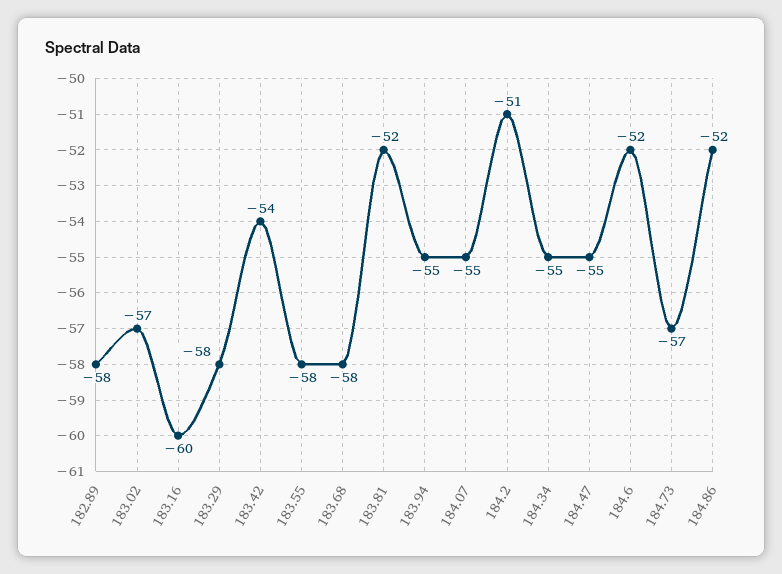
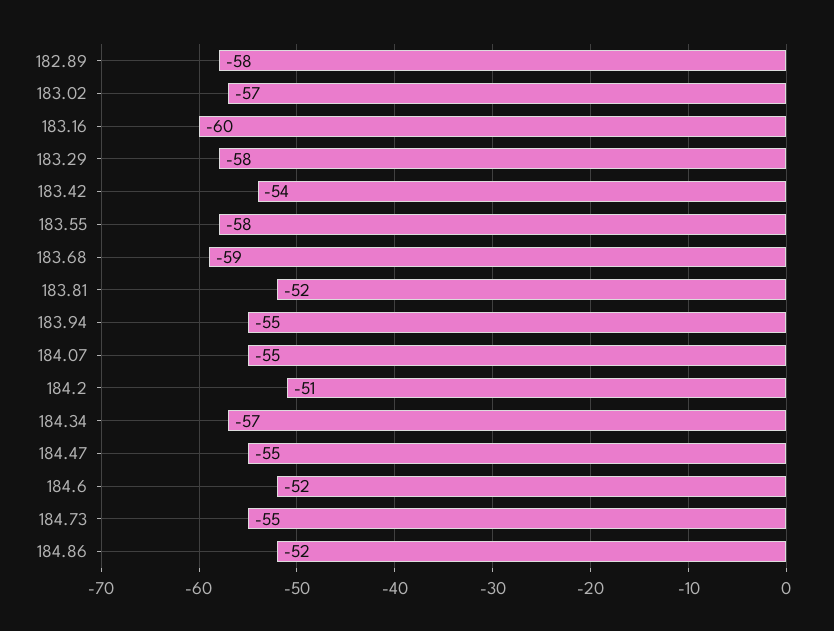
  {
    "182.89": -58,
    "183.02": -57,
    "183.16": -60,
    "183.29": -58,
    "183.42": -54,
    "183.55": -58,
-   "183.68": -58,
+   "183.68": -59,
    "183.81": -52,
    "183.94": -55,
    "184.07": -55,
    "184.2": -51,
-   "184.34": -55,
+   "184.34": -57,
    "184.47": -55,
    "184.6": -52,
-   "184.73": -57,
+   "184.73": -55,
    "184.86": -52
  }

